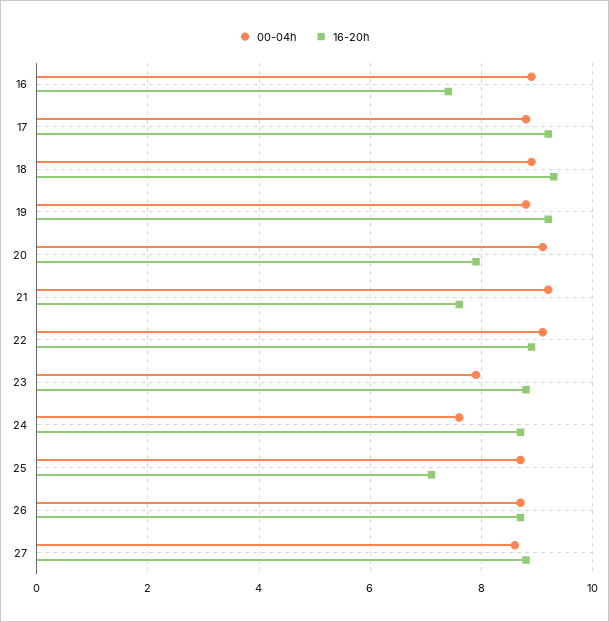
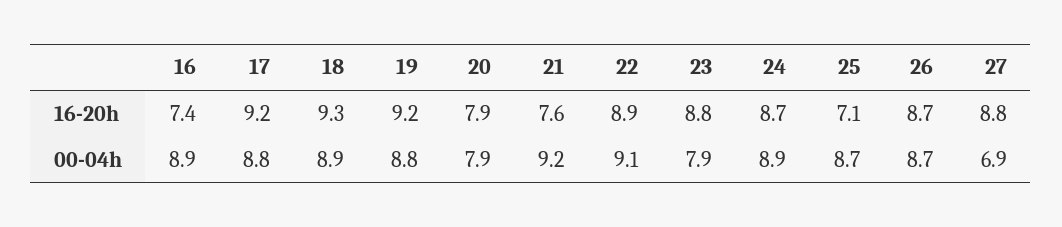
  {
    "00-04h": {
      "16": 8.9,
      "17": 8.8,
      "18": 8.9,
      "19": 8.8,
-     "20": 9,
+     "20": 7.9,
      "21": 9.2,
      "22": 9.1,
      "23": 7.9,
-     "24": 7.5,
+     "24": 8.9,
      "25": 8.7,
      "26": 8.7,
-     "27": 8.5
+     "27": 6.9
    },
    "16-20h": {
      "16": 7.4,
      "17": 9.2,
      "18": 9.3,
      "19": 9.2,
      "20": 7.9,
      "21": 7.6,
      "22": 8.9,
      "23": 8.8,
      "24": 8.7,
      "25": 7.1,
      "26": 8.7,
      "27": 8.8
    }
  }

